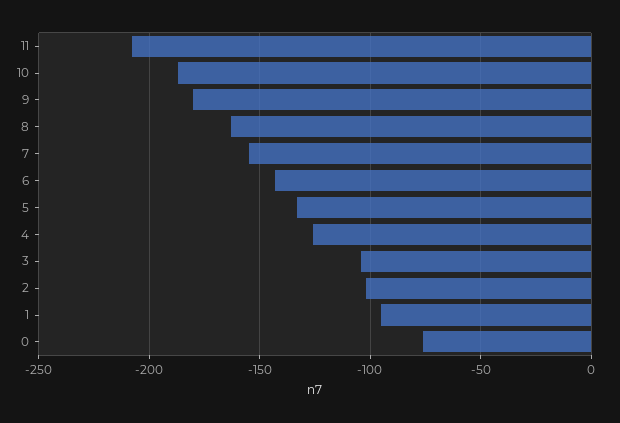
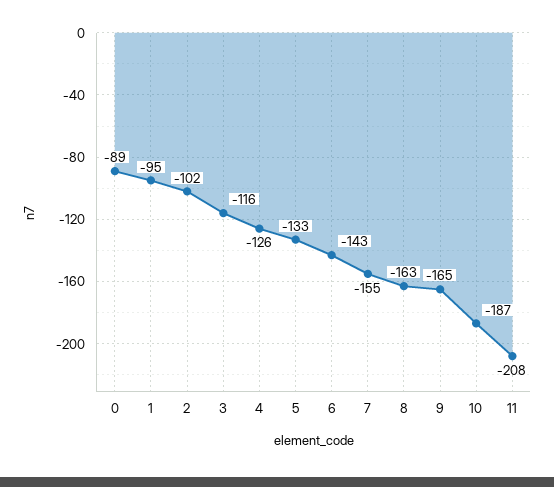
  {
    "11": -208,
    "10": -187,
-   "9": -180,
+   "9": -165,
    "8": -163,
    "7": -155,
    "6": -143,
    "5": -133,
    "4": -126,
-   "3": -105,
+   "3": -116,
    "2": -102,
    "1": -95,
-   "0": -75
+   "0": -89
  }

